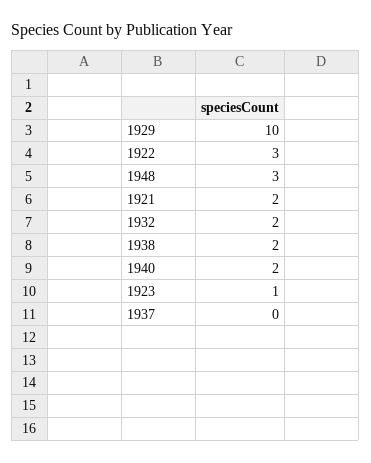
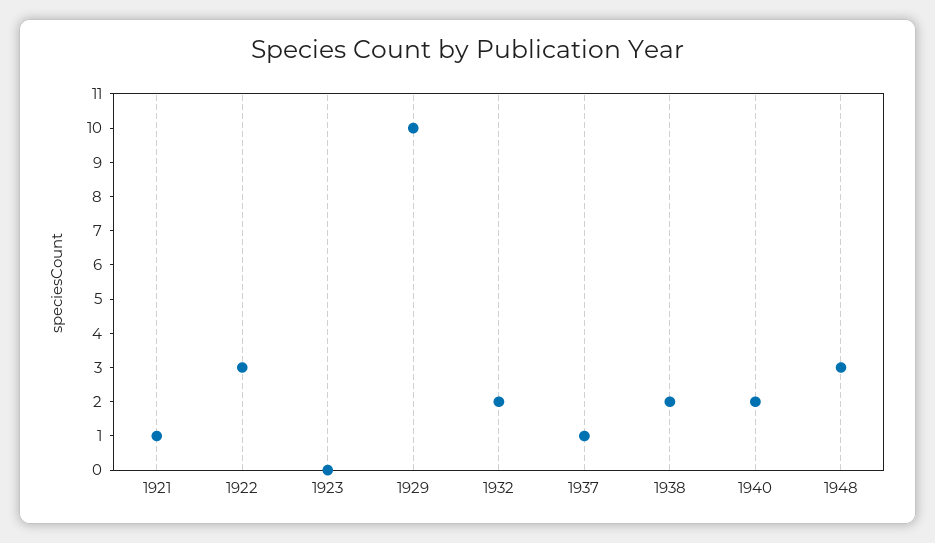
  {
    "1929": 10,
    "1922": 3,
    "1948": 3,
-   "1921": 2,
+   "1921": 1,
    "1932": 2,
    "1938": 2,
    "1940": 2,
-   "1923": 1,
+   "1923": 0,
-   "1937": 0
+   "1937": 1
  }

